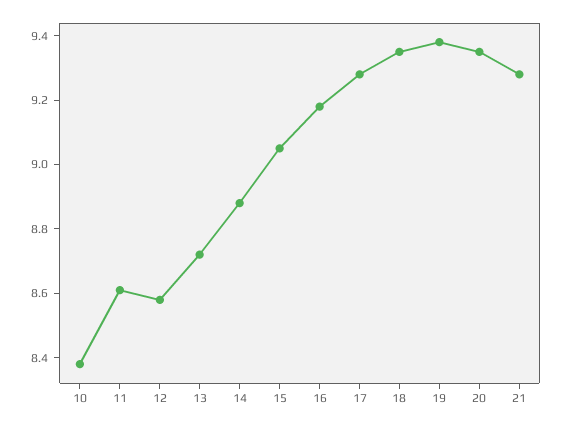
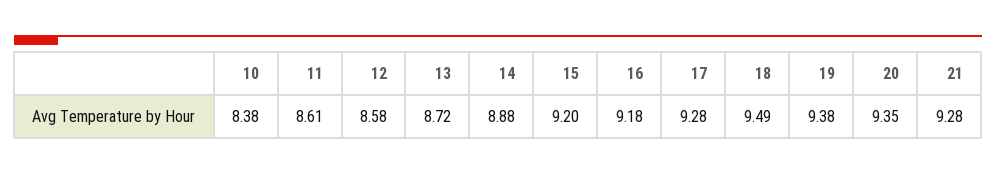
  {
    "10": 8.38,
    "11": 8.61,
    "12": 8.58,
    "13": 8.72,
    "14": 8.88,
-   "15": 9.05,
+   "15": 9.2,
    "16": 9.18,
    "17": 9.28,
-   "18": 9.35,
+   "18": 9.49,
    "19": 9.38,
    "20": 9.35,
    "21": 9.28
  }

